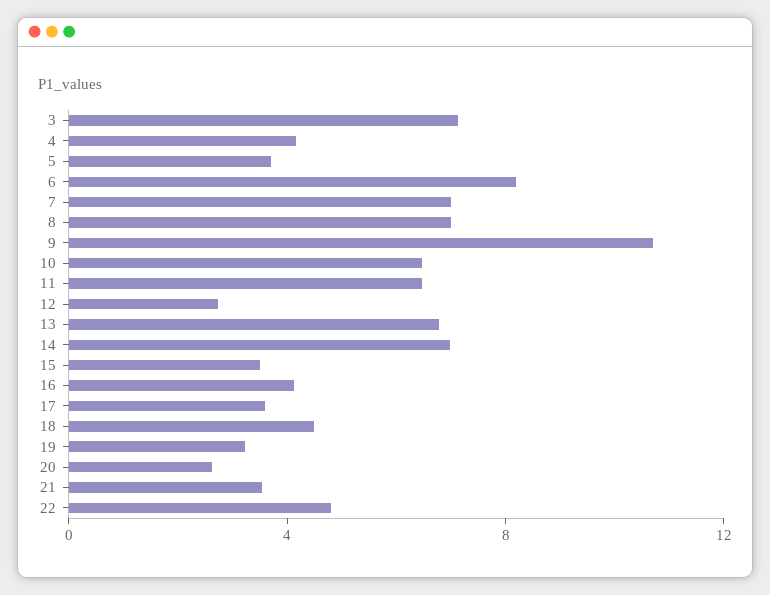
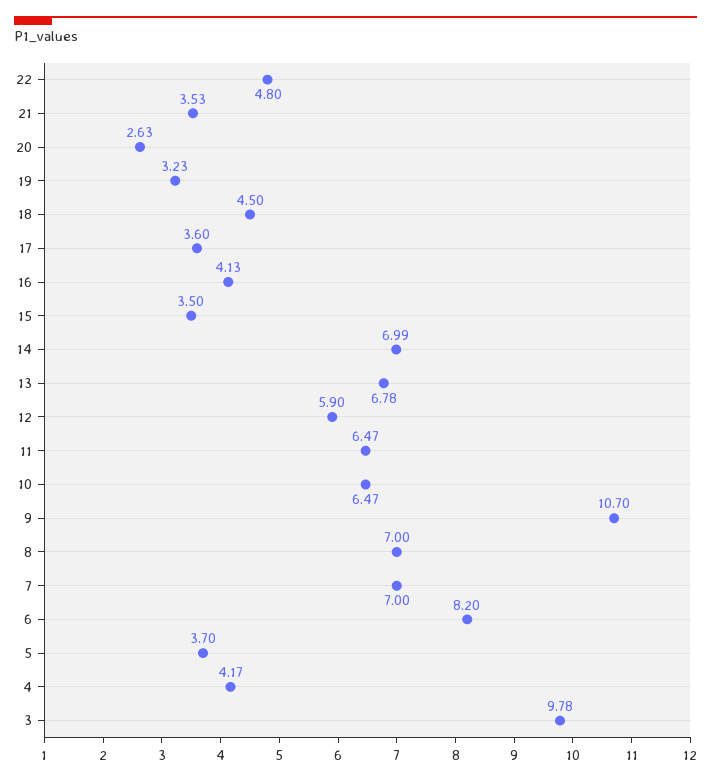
  {
-   "3": 7,
+   "3": 9.78,
    "4": 4.17,
    "5": 3.7,
    "6": 8.2,
    "7": 7,
    "8": 7,
    "9": 10.7,
    "10": 6.47,
    "11": 6.47,
-   "12": 3,
+   "12": 5.9,
    "13": 6.78,
    "14": 6.99,
    "15": 3.5,
    "16": 4.13,
    "17": 3.6,
    "18": 4.5,
    "19": 3.23,
    "20": 2.63,
    "21": 3.53,
    "22": 4.8
  }

